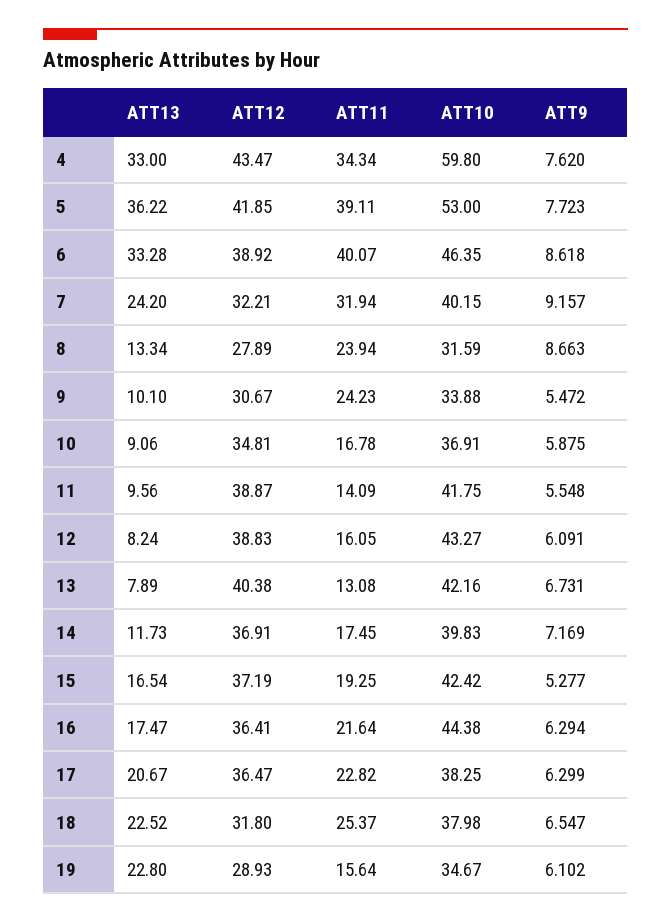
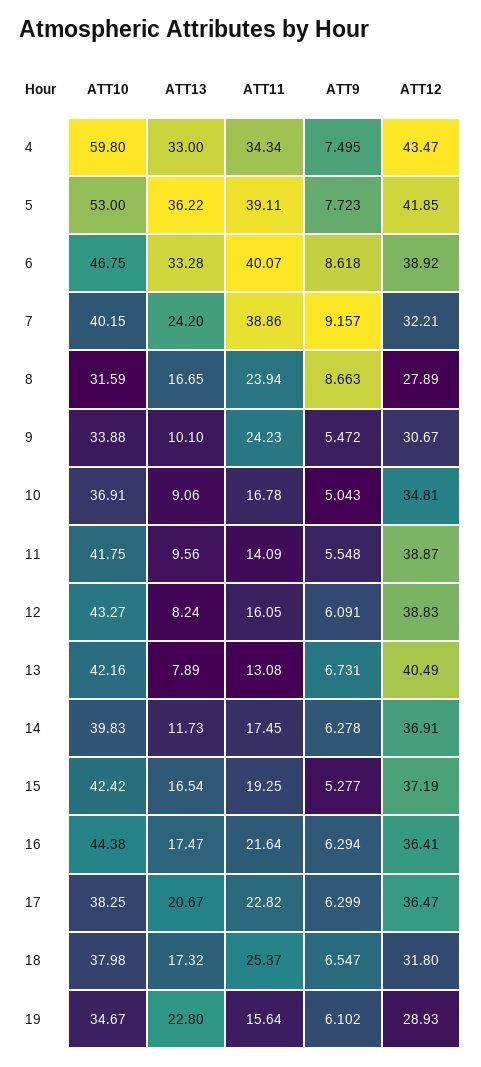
  {
    "ATT13": {
      "4": 33,
      "5": 36.22,
      "6": 33.28,
      "7": 24.2,
-     "8": 13.34,
+     "8": 16.65,
      "9": 10.1,
      "10": 9.06,
      "11": 9.56,
      "12": 8.24,
      "13": 7.89,
      "14": 11.73,
      "15": 16.54,
      "16": 17.47,
      "17": 20.67,
-     "18": 22.52,
+     "18": 17.32,
      "19": 22.8
    },
    "ATT12": {
      "4": 43.47,
      "5": 41.85,
      "6": 38.92,
      "7": 32.21,
      "8": 27.89,
      "9": 30.67,
      "10": 34.81,
      "11": 38.87,
      "12": 38.83,
-     "13": 40.38,
+     "13": 40.49,
      "14": 36.91,
      "15": 37.19,
      "16": 36.41,
      "17": 36.47,
      "18": 31.8,
      "19": 28.93
    },
    "ATT11": {
      "4": 34.34,
      "5": 39.11,
      "6": 40.07,
-     "7": 31.94,
+     "7": 38.86,
      "8": 23.94,
      "9": 24.23,
      "10": 16.78,
      "11": 14.09,
      "12": 16.05,
      "13": 13.08,
      "14": 17.45,
      "15": 19.25,
      "16": 21.64,
      "17": 22.82,
      "18": 25.37,
      "19": 15.64
    },
    "ATT10": {
      "4": 59.8,
      "5": 53,
-     "6": 46.35,
+     "6": 46.75,
      "7": 40.15,
      "8": 31.59,
      "9": 33.88,
      "10": 36.91,
      "11": 41.75,
      "12": 43.27,
      "13": 42.16,
      "14": 39.83,
      "15": 42.42,
      "16": 44.38,
      "17": 38.25,
      "18": 37.98,
      "19": 34.67
    },
    "ATT9": {
-     "4": 7.62,
+     "4": 7.495,
      "5": 7.723,
      "6": 8.618,
      "7": 9.157,
      "8": 8.663,
      "9": 5.472,
-     "10": 5.875,
+     "10": 5.043,
      "11": 5.548,
      "12": 6.091,
      "13": 6.731,
-     "14": 7.169,
+     "14": 6.278,
      "15": 5.277,
      "16": 6.294,
      "17": 6.299,
      "18": 6.547,
      "19": 6.102
    }
  }

